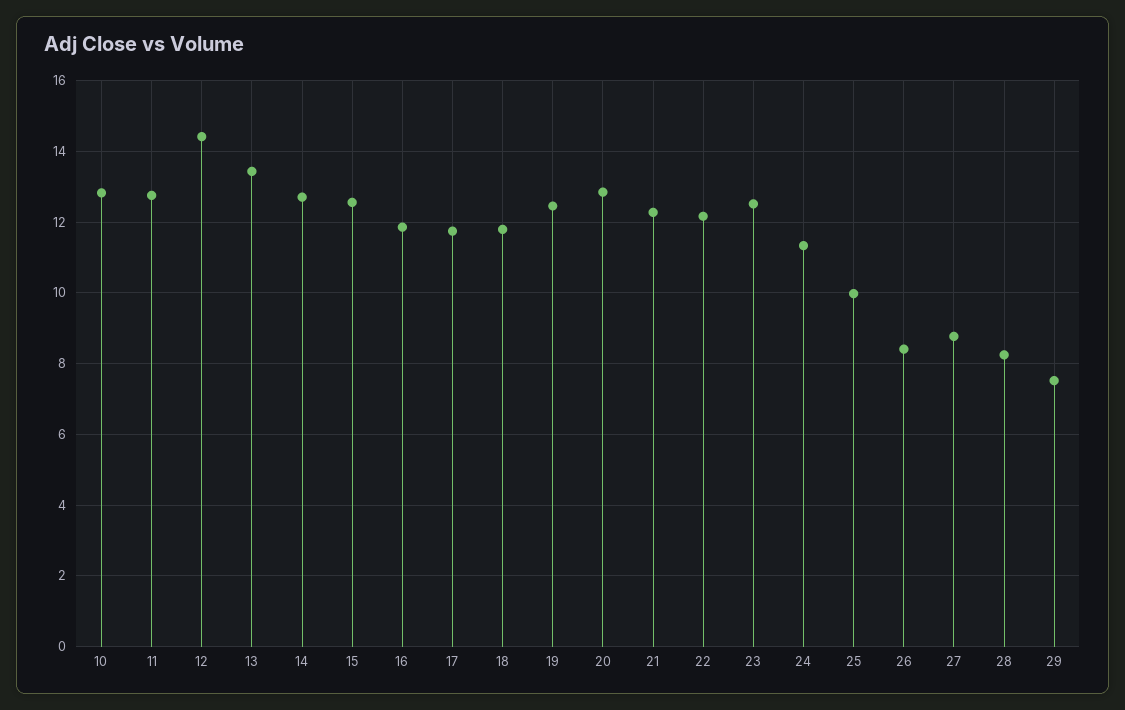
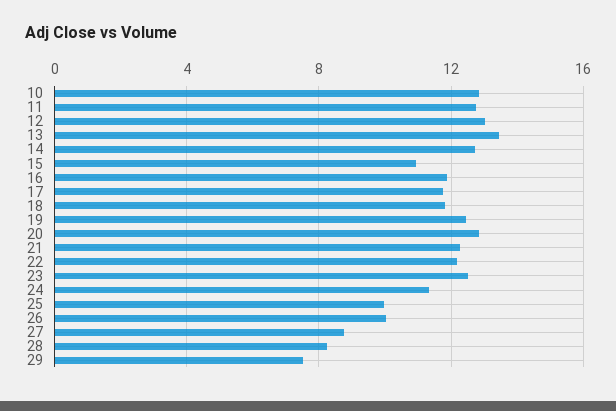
  {
    "10": 12.8,
    "11": 12.8,
-   "12": 14.4,
+   "12": 13,
    "13": 13.4,
    "14": 12.8,
-   "15": 12.6,
+   "15": 11,
    "16": 11.8,
    "17": 11.8,
    "18": 11.8,
    "19": 12.4,
    "20": 12.8,
    "21": 12.2,
    "22": 12.2,
    "23": 12.6,
    "24": 11.4,
    "25": 10,
-   "26": 8.4,
+   "26": 10,
    "27": 8.8,
    "28": 8.2,
    "29": 7.6
  }

